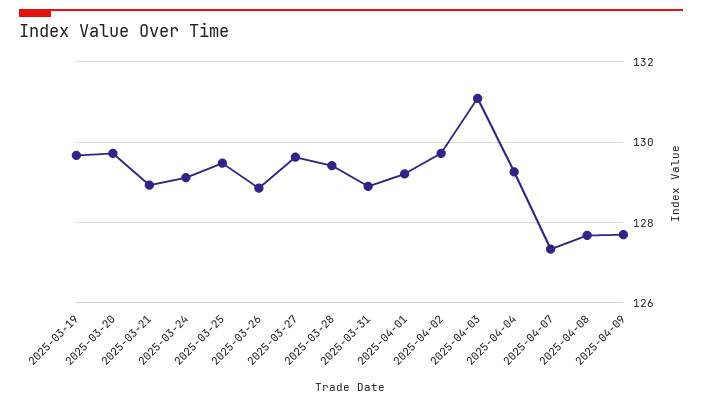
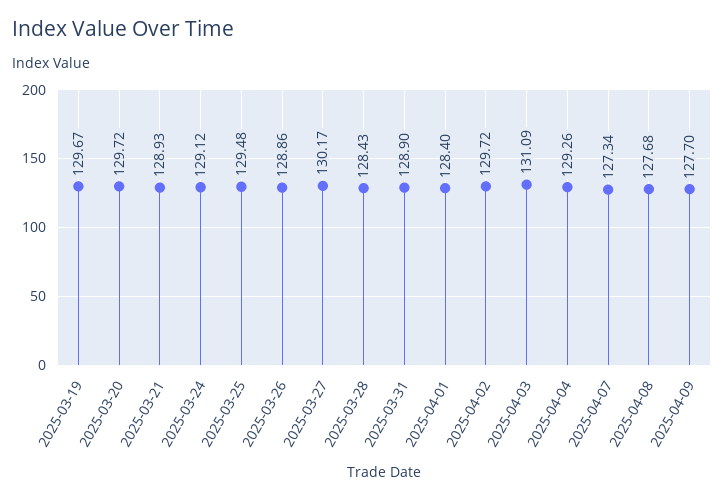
  {
    "2025-03-19": 129.67,
    "2025-03-20": 129.72,
    "2025-03-21": 128.93,
    "2025-03-24": 129.12,
    "2025-03-25": 129.48,
    "2025-03-26": 128.86,
-   "2025-03-27": 129.6,
+   "2025-03-27": 130.17,
-   "2025-03-28": 129.4,
+   "2025-03-28": 128.43,
    "2025-03-31": 128.9,
-   "2025-04-01": 129.2,
+   "2025-04-01": 128.4,
    "2025-04-02": 129.72,
    "2025-04-03": 131.09,
    "2025-04-04": 129.26,
    "2025-04-07": 127.34,
    "2025-04-08": 127.68,
    "2025-04-09": 127.7
  }

